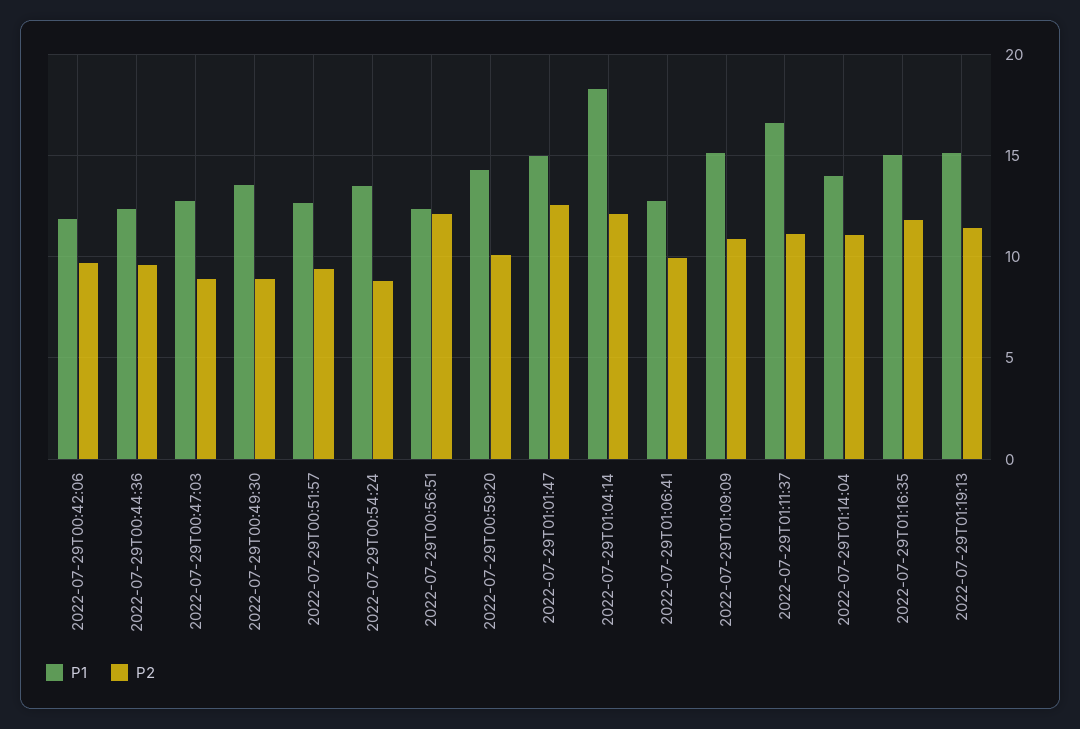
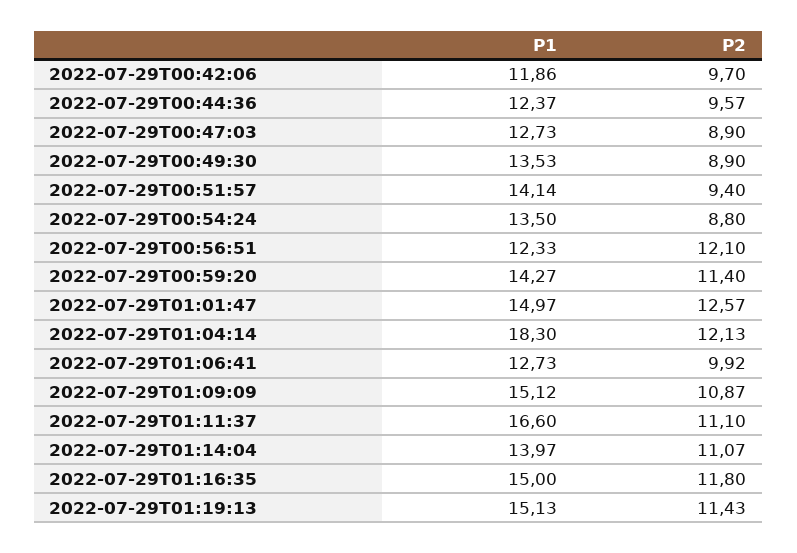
  {
    "P1": {
      "2022-07-29T00:42:06": 11.86,
      "2022-07-29T00:44:36": 12.37,
      "2022-07-29T00:47:03": 12.73,
      "2022-07-29T00:49:30": 13.53,
-     "2022-07-29T00:51:57": 12.5,
+     "2022-07-29T00:51:57": 14.14,
      "2022-07-29T00:54:24": 13.5,
      "2022-07-29T00:56:51": 12.33,
      "2022-07-29T00:59:20": 14.27,
      "2022-07-29T01:01:47": 14.97,
      "2022-07-29T01:04:14": 18.3,
      "2022-07-29T01:06:41": 12.73,
      "2022-07-29T01:09:09": 15.12,
      "2022-07-29T01:11:37": 16.6,
      "2022-07-29T01:14:04": 13.97,
      "2022-07-29T01:16:35": 15,
      "2022-07-29T01:19:13": 15.13
    },
    "P2": {
      "2022-07-29T00:42:06": 9.7,
      "2022-07-29T00:44:36": 9.57,
      "2022-07-29T00:47:03": 8.9,
      "2022-07-29T00:49:30": 8.9,
      "2022-07-29T00:51:57": 9.4,
      "2022-07-29T00:54:24": 8.8,
      "2022-07-29T00:56:51": 12.1,
-     "2022-07-29T00:59:20": 10,
+     "2022-07-29T00:59:20": 11.4,
      "2022-07-29T01:01:47": 12.57,
      "2022-07-29T01:04:14": 12.13,
      "2022-07-29T01:06:41": 9.92,
      "2022-07-29T01:09:09": 10.87,
      "2022-07-29T01:11:37": 11.1,
      "2022-07-29T01:14:04": 11.07,
      "2022-07-29T01:16:35": 11.8,
      "2022-07-29T01:19:13": 11.43
    }
  }

